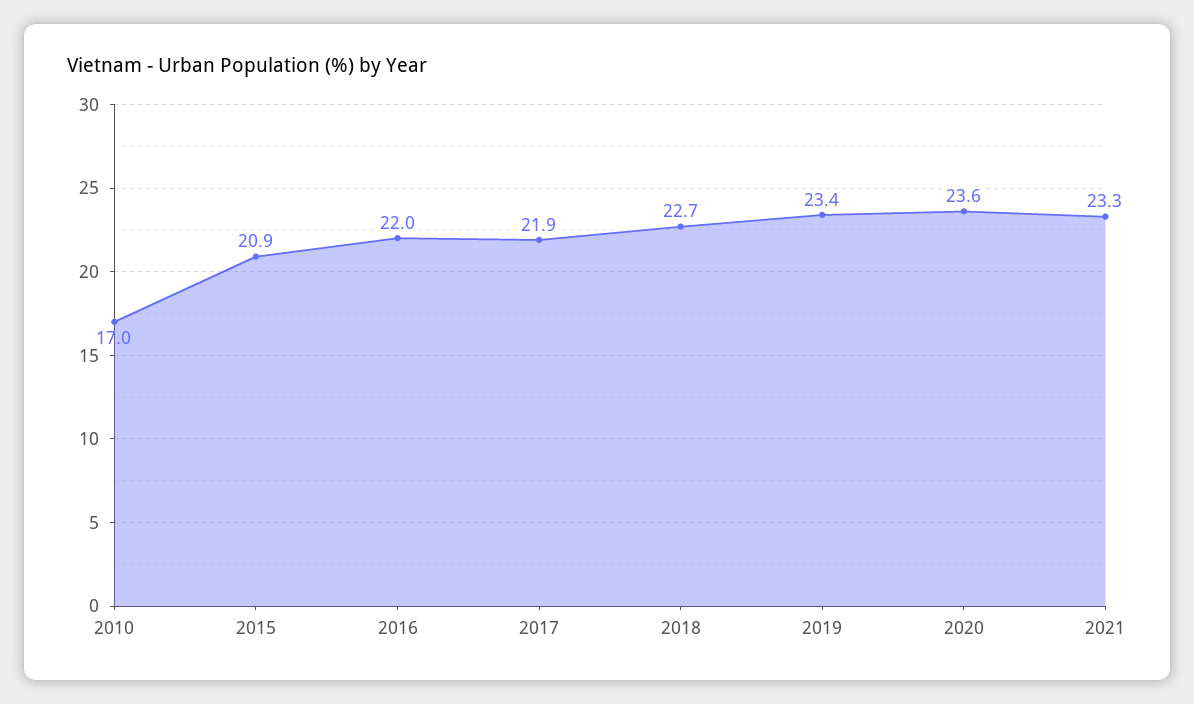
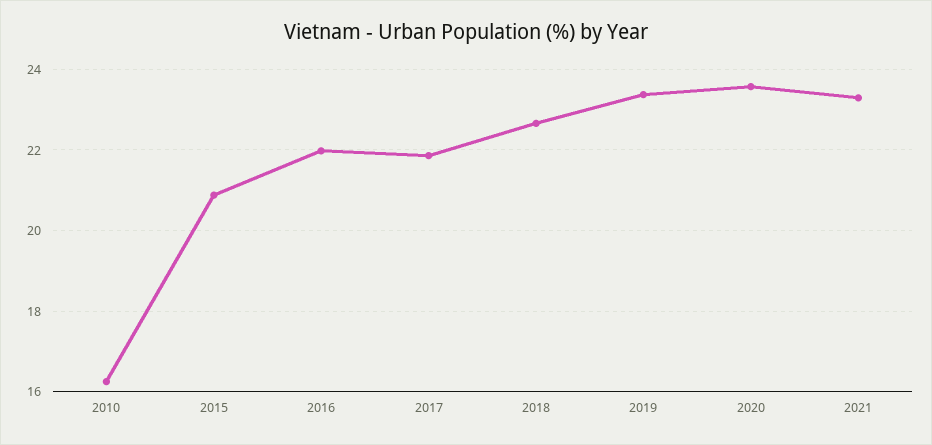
  {
-   "2010": 17,
+   "2010": 16.2,
    "2015": 20.9,
    "2016": 22,
    "2017": 21.9,
    "2018": 22.7,
    "2019": 23.4,
    "2020": 23.6,
    "2021": 23.3
  }

